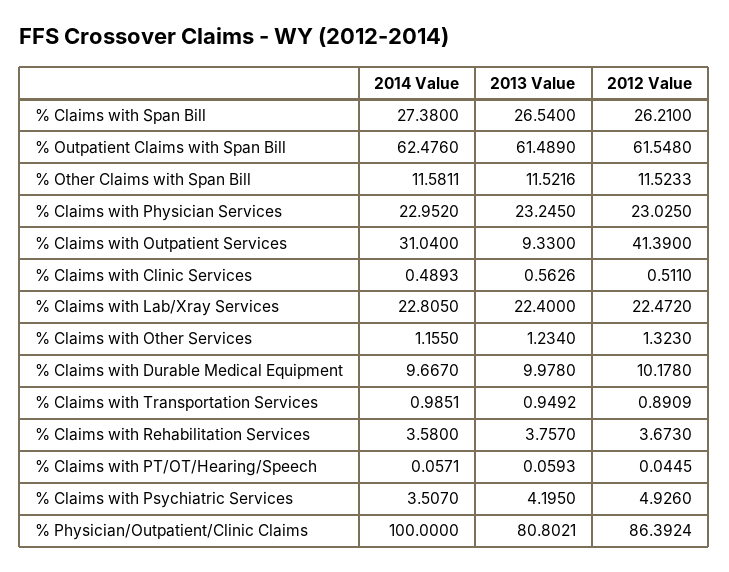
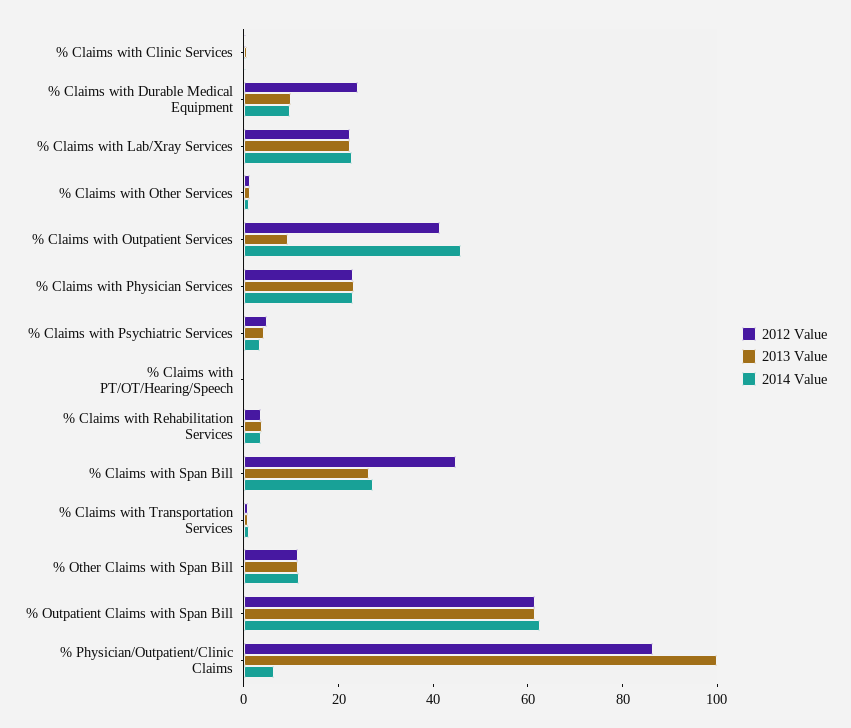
  {
    "2014 Value": {
      "% Claims with Span Bill": 27.38,
      "% Outpatient Claims with Span Bill": 62.476,
      "% Other Claims with Span Bill": 11.5811,
      "% Claims with Physician Services": 22.952,
-     "% Claims with Outpatient Services": 31.04,
+     "% Claims with Outpatient Services": 45,
      "% Claims with Clinic Services": 0.4893,
      "% Claims with Lab/Xray Services": 22.805,
      "% Claims with Other Services": 1.155,
      "% Claims with Durable Medical Equipment": 9.667,
      "% Claims with Transportation Services": 0.9851,
      "% Claims with Rehabilitation Services": 3.58,
      "% Claims with PT/OT/Hearing/Speech": 0.0571,
      "% Claims with Psychiatric Services": 3.507,
-     "% Physician/Outpatient/Clinic Claims": 100
+     "% Physician/Outpatient/Clinic Claims": 5
    },
    "2013 Value": {
      "% Claims with Span Bill": 26.54,
      "% Outpatient Claims with Span Bill": 61.489,
      "% Other Claims with Span Bill": 11.5216,
      "% Claims with Physician Services": 23.245,
      "% Claims with Outpatient Services": 9.33,
      "% Claims with Clinic Services": 0.5626,
      "% Claims with Lab/Xray Services": 22.4,
      "% Claims with Other Services": 1.234,
      "% Claims with Durable Medical Equipment": 9.978,
      "% Claims with Transportation Services": 0.9492,
      "% Claims with Rehabilitation Services": 3.757,
      "% Claims with PT/OT/Hearing/Speech": 0.0593,
      "% Claims with Psychiatric Services": 4.195,
-     "% Physician/Outpatient/Clinic Claims": 80.8021
+     "% Physician/Outpatient/Clinic Claims": 100
    },
    "2012 Value": {
-     "% Claims with Span Bill": 26.21,
+     "% Claims with Span Bill": 45,
      "% Outpatient Claims with Span Bill": 61.548,
      "% Other Claims with Span Bill": 11.5233,
      "% Claims with Physician Services": 23.025,
      "% Claims with Outpatient Services": 41.39,
      "% Claims with Clinic Services": 0.511,
      "% Claims with Lab/Xray Services": 22.472,
      "% Claims with Other Services": 1.323,
-     "% Claims with Durable Medical Equipment": 10.178,
+     "% Claims with Durable Medical Equipment": 25,
      "% Claims with Transportation Services": 0.8909,
      "% Claims with Rehabilitation Services": 3.673,
      "% Claims with PT/OT/Hearing/Speech": 0.0445,
      "% Claims with Psychiatric Services": 4.926,
      "% Physician/Outpatient/Clinic Claims": 86.3924
    }
  }

